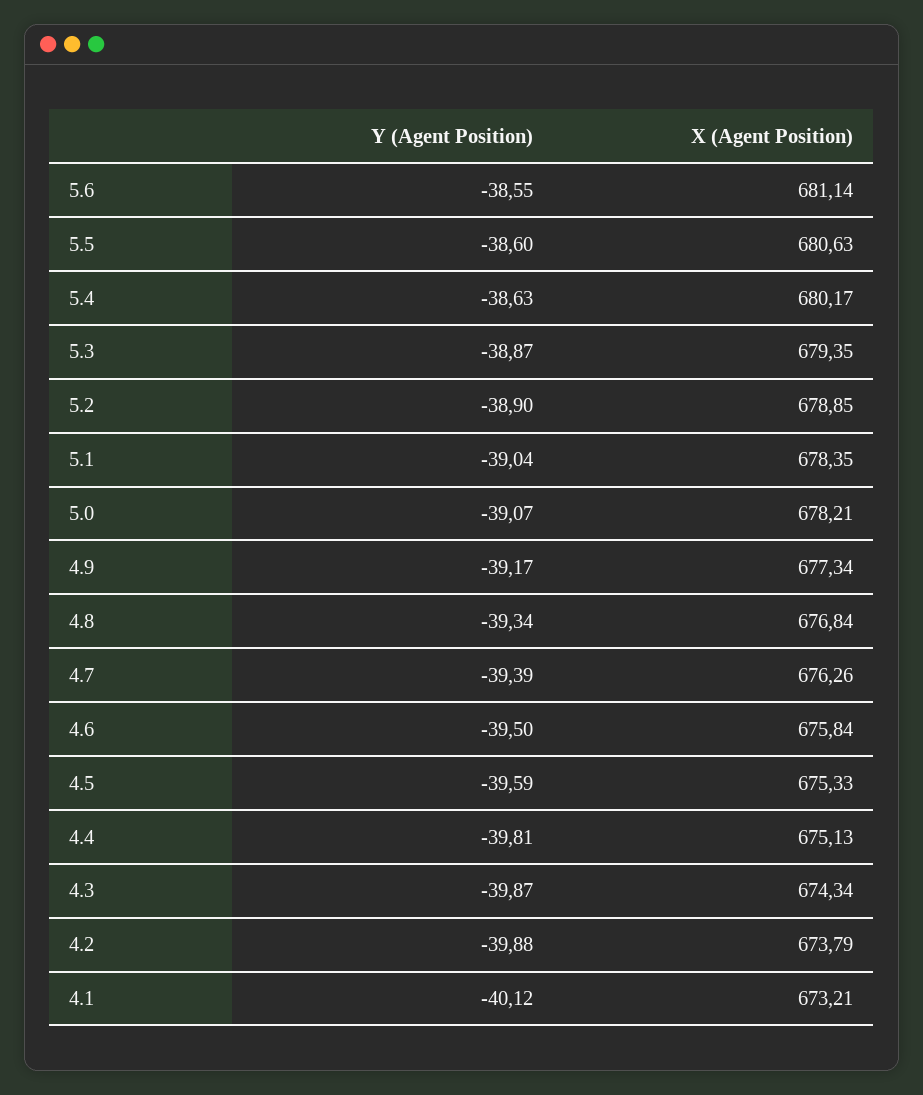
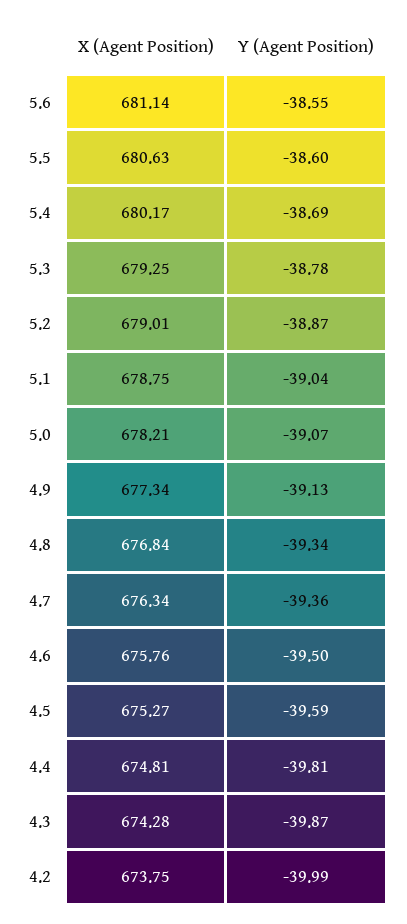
  {
    "Y (Agent Position)": {
      "5.6": -38.55,
      "5.5": -38.6,
-     "5.4": -38.63,
+     "5.4": -38.69,
-     "5.3": -38.87,
+     "5.3": -38.78,
-     "5.2": -38.9,
+     "5.2": -38.87,
      "5.1": -39.04,
      "5.0": -39.07,
-     "4.9": -39.17,
+     "4.9": -39.13,
      "4.8": -39.34,
-     "4.7": -39.39,
+     "4.7": -39.36,
      "4.6": -39.5,
      "4.5": -39.59,
      "4.4": -39.81,
      "4.3": -39.87,
-     "4.2": -39.88,
+     "4.2": -39.99
-     "4.1": -40.12
    },
    "X (Agent Position)": {
      "5.6": 681.14,
      "5.5": 680.63,
      "5.4": 680.17,
-     "5.3": 679.35,
+     "5.3": 679.25,
-     "5.2": 678.85,
+     "5.2": 679.01,
-     "5.1": 678.35,
+     "5.1": 678.75,
      "5.0": 678.21,
      "4.9": 677.34,
      "4.8": 676.84,
-     "4.7": 676.26,
+     "4.7": 676.34,
-     "4.6": 675.84,
+     "4.6": 675.76,
-     "4.5": 675.33,
+     "4.5": 675.27,
-     "4.4": 675.13,
+     "4.4": 674.81,
-     "4.3": 674.34,
+     "4.3": 674.28,
-     "4.2": 673.79,
+     "4.2": 673.75
-     "4.1": 673.21
    }
  }

